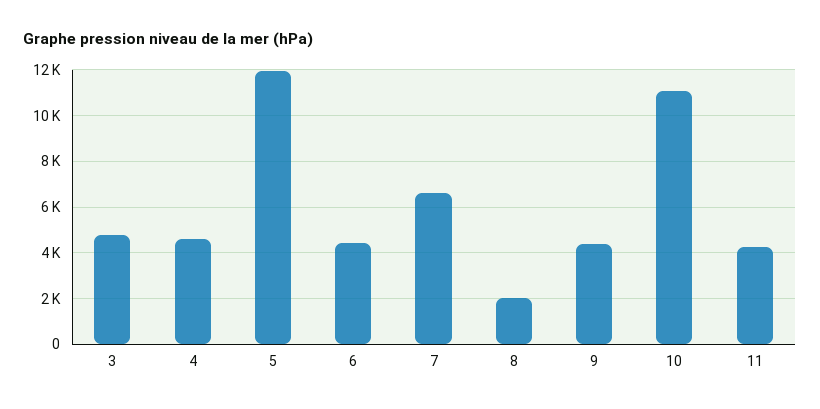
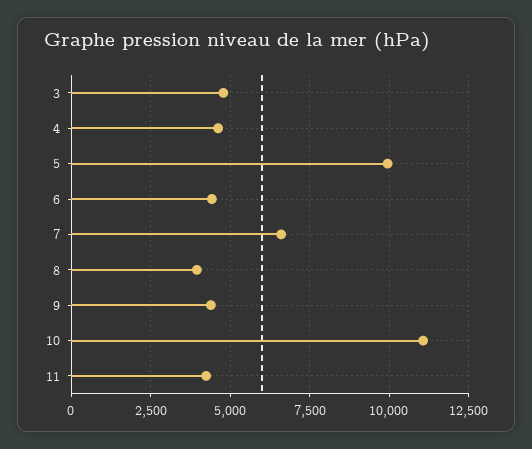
  {
    "3": 4750,
    "4": 4500,
-   "5": 12000,
+   "5": 10000,
    "6": 4500,
    "7": 6500,
-   "8": 2000,
+   "8": 4000,
    "9": 4500,
    "10": 11000,
    "11": 4250
  }

